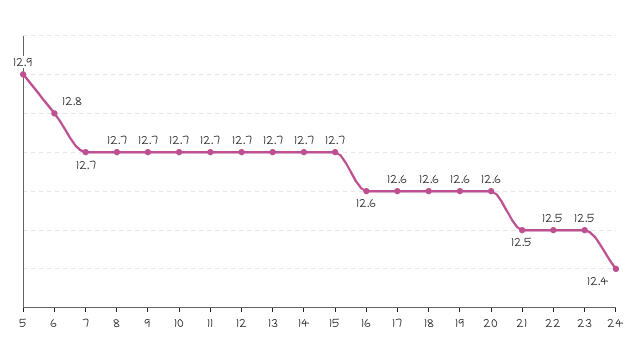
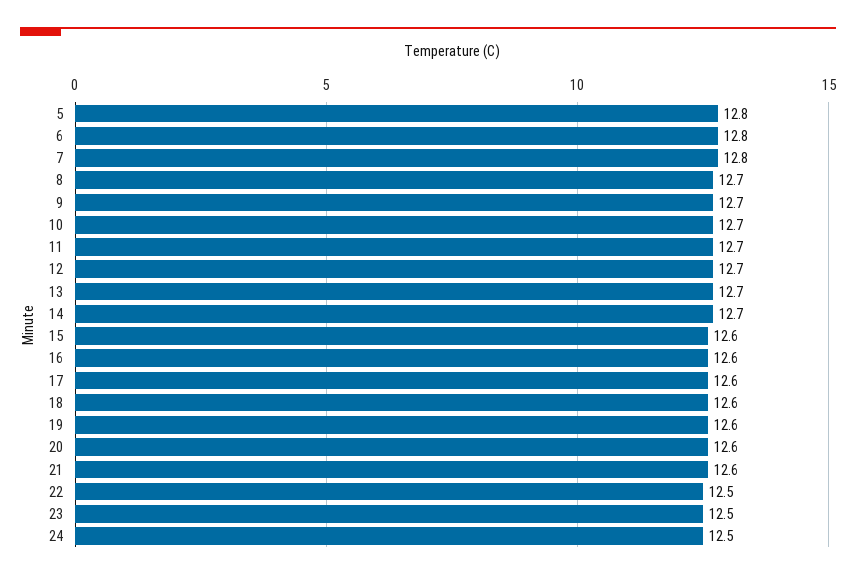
  {
-   "5": 12.9,
+   "5": 12.8,
    "6": 12.8,
-   "7": 12.7,
+   "7": 12.8,
    "8": 12.7,
    "9": 12.7,
    "10": 12.7,
    "11": 12.7,
    "12": 12.7,
    "13": 12.7,
    "14": 12.7,
-   "15": 12.7,
+   "15": 12.6,
    "16": 12.6,
    "17": 12.6,
    "18": 12.6,
    "19": 12.6,
    "20": 12.6,
-   "21": 12.5,
+   "21": 12.6,
    "22": 12.5,
    "23": 12.5,
-   "24": 12.4
+   "24": 12.5
  }

